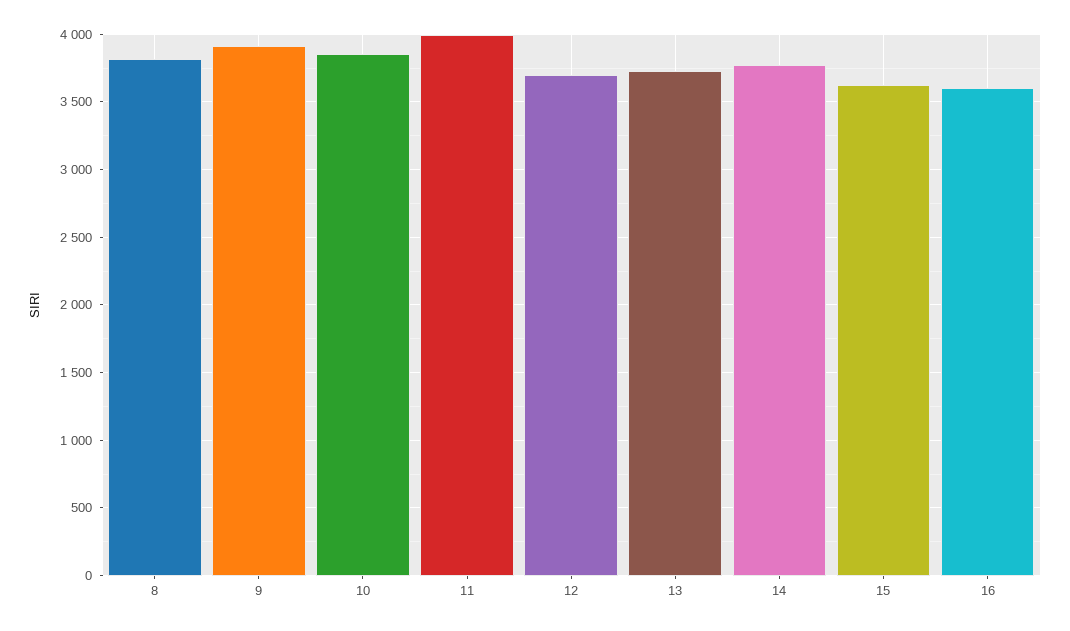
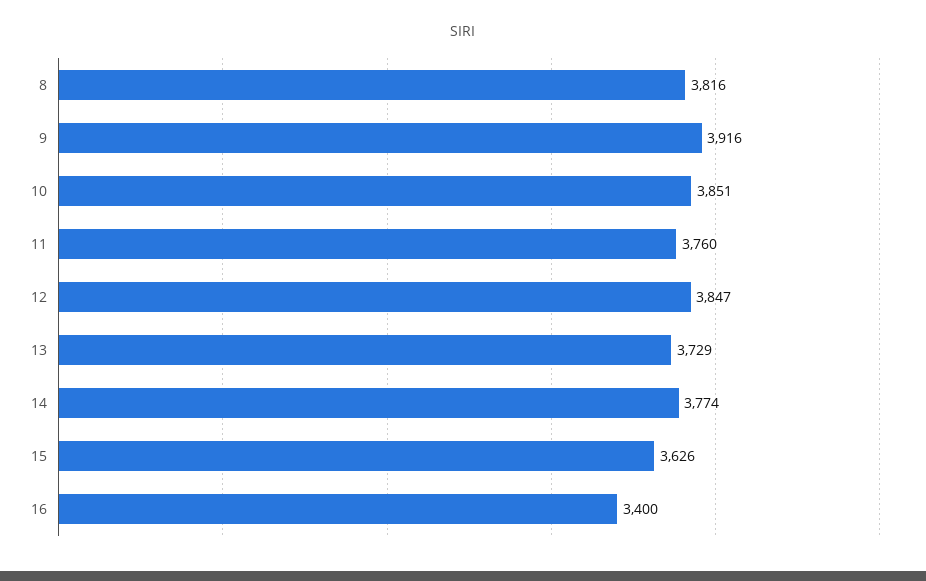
  {
    "8": 3816,
    "9": 3916,
    "10": 3851,
-   "11": 4000,
+   "11": 3760,
-   "12": 3700,
+   "12": 3847,
    "13": 3729,
    "14": 3774,
    "15": 3626,
-   "16": 3600
+   "16": 3400
  }

